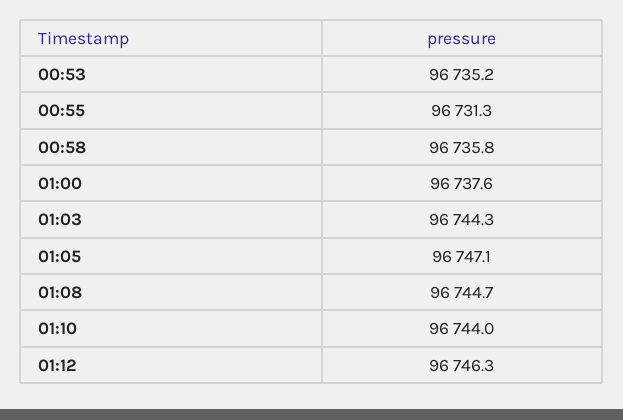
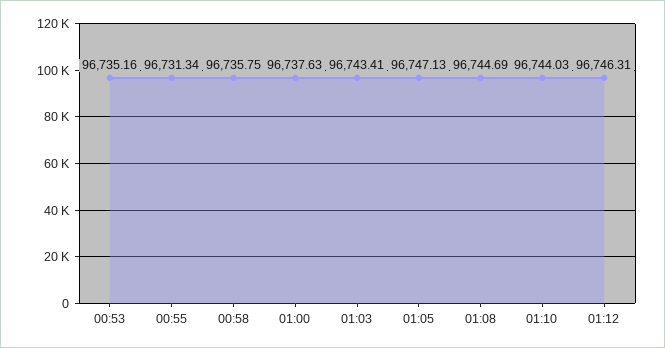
  {
    "00:53": 96735.16,
    "00:55": 96731.34,
    "00:58": 96735.75,
    "01:00": 96737.63,
-   "01:03": 96744.3,
+   "01:03": 96743.41,
    "01:05": 96747.13,
    "01:08": 96744.69,
    "01:10": 96744.03,
    "01:12": 96746.31
  }

